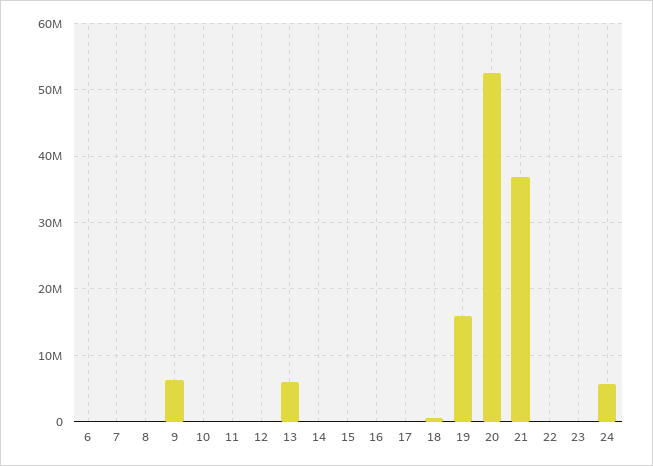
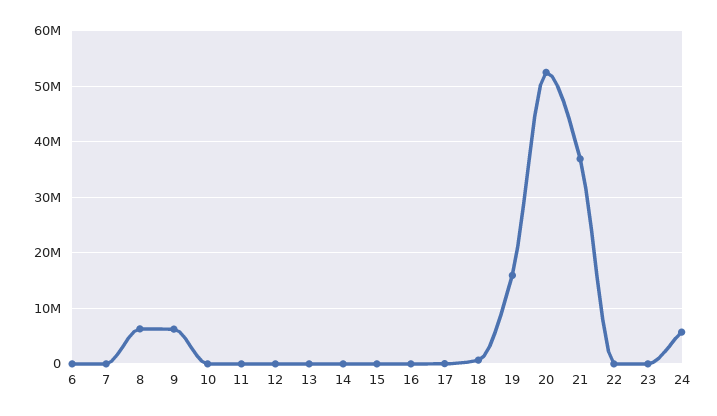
  {
    "6": 0,
    "7": 0,
-   "8": 0,
+   "8": 6000000,
    "9": 6000000,
    "10": 0,
    "11": 0,
    "12": 0,
-   "13": 6000000,
+   "13": 0,
    "14": 0,
    "15": 0,
    "16": 0,
    "17": 0,
    "18": 1000000,
    "19": 16000000,
    "20": 52000000,
    "21": 37000000,
    "22": 0,
    "23": 0,
    "24": 6000000
  }

